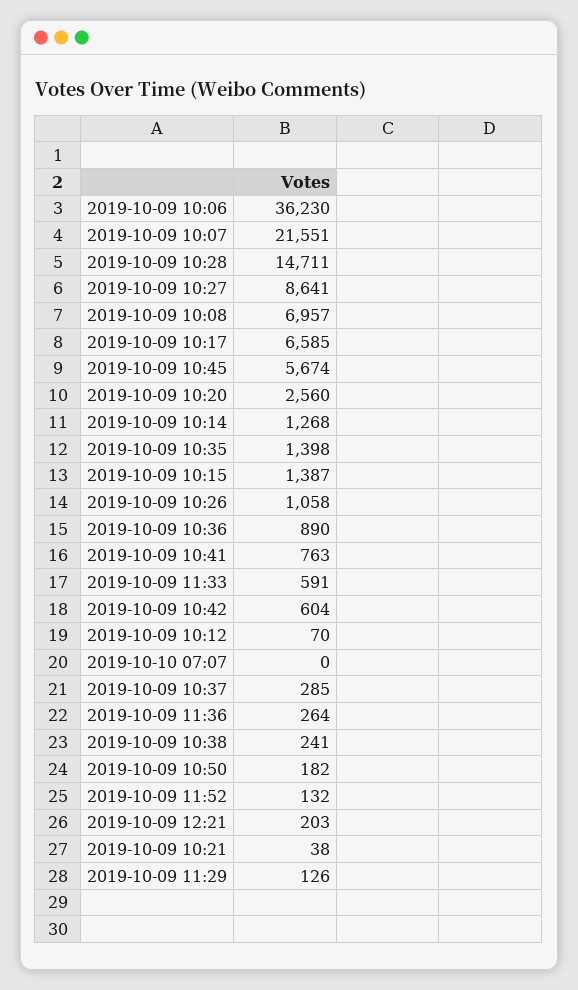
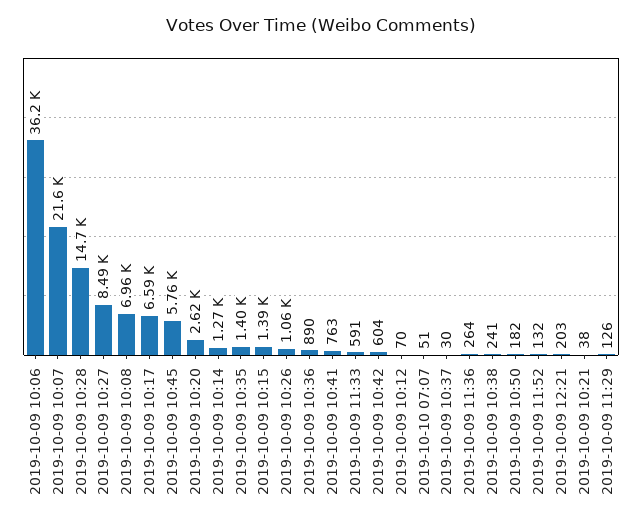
  {
    "2019-10-09 10:06": 36230,
    "2019-10-09 10:07": 21551,
    "2019-10-09 10:28": 14711,
-   "2019-10-09 10:27": 8641,
+   "2019-10-09 10:27": 8490,
    "2019-10-09 10:08": 6957,
    "2019-10-09 10:17": 6585,
-   "2019-10-09 10:45": 5674,
+   "2019-10-09 10:45": 5760,
-   "2019-10-09 10:20": 2560,
+   "2019-10-09 10:20": 2620,
    "2019-10-09 10:14": 1268,
    "2019-10-09 10:35": 1398,
    "2019-10-09 10:15": 1387,
    "2019-10-09 10:26": 1058,
    "2019-10-09 10:36": 890,
    "2019-10-09 10:41": 763,
    "2019-10-09 11:33": 591,
    "2019-10-09 10:42": 604,
    "2019-10-09 10:12": 70,
-   "2019-10-10 07:07": 0,
+   "2019-10-10 07:07": 51,
-   "2019-10-09 10:37": 285,
+   "2019-10-09 10:37": 30,
    "2019-10-09 11:36": 264,
    "2019-10-09 10:38": 241,
    "2019-10-09 10:50": 182,
    "2019-10-09 11:52": 132,
    "2019-10-09 12:21": 203,
    "2019-10-09 10:21": 38,
    "2019-10-09 11:29": 126
  }

